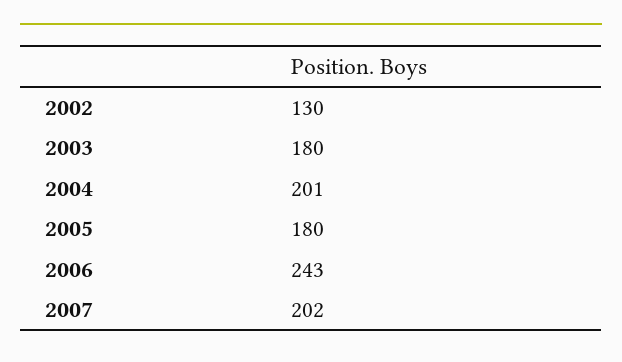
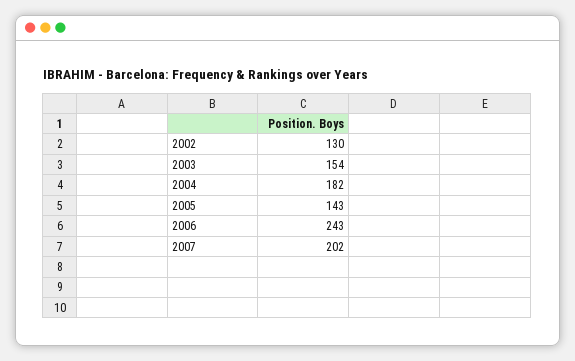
  {
    "2002": 130,
-   "2003": 180,
+   "2003": 154,
-   "2004": 201,
+   "2004": 182,
-   "2005": 180,
+   "2005": 143,
    "2006": 243,
    "2007": 202
  }

